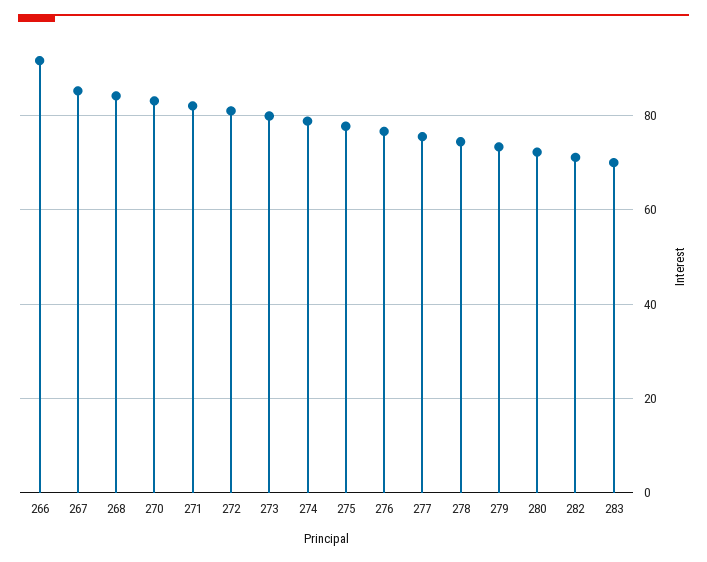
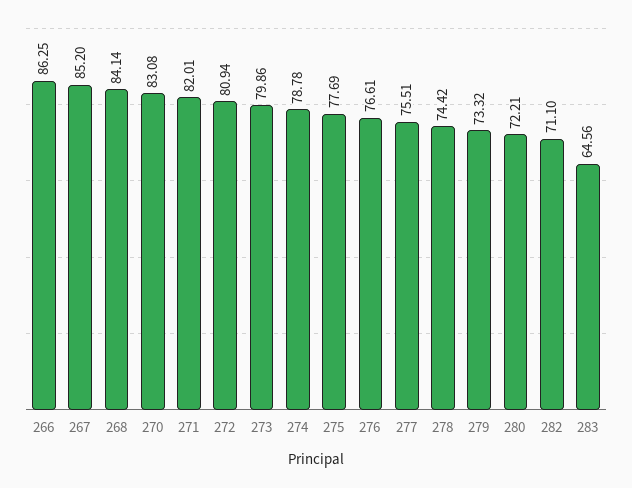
  {
-   "266": 92,
+   "266": 86.25,
    "267": 85.2,
    "268": 84.14,
    "270": 83.08,
    "271": 82.01,
    "272": 80.94,
    "273": 79.86,
    "274": 78.78,
    "275": 77.69,
    "276": 76.61,
    "277": 75.51,
    "278": 74.42,
    "279": 73.32,
    "280": 72.21,
    "282": 71.1,
-   "283": 70
+   "283": 64.56
  }

